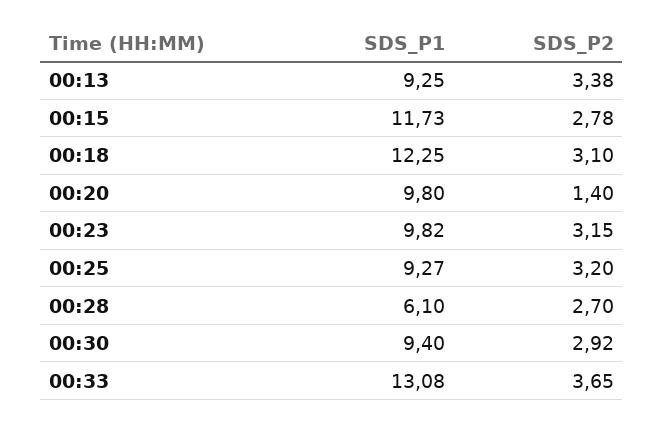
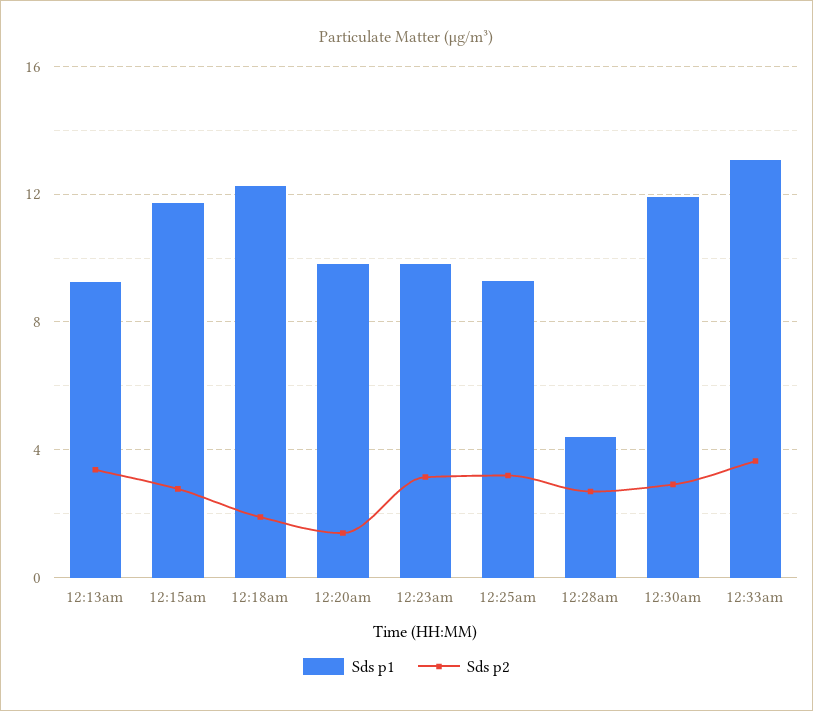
  {
    "SDS_P1": {
      "00:13": 9.25,
      "00:15": 11.73,
      "00:18": 12.25,
      "00:20": 9.8,
      "00:23": 9.82,
      "00:25": 9.27,
-     "00:28": 6.1,
+     "00:28": 4.5,
-     "00:30": 9.4,
+     "00:30": 12,
      "00:33": 13.08
    },
    "SDS_P2": {
      "00:13": 3.38,
      "00:15": 2.78,
-     "00:18": 3.1,
+     "00:18": 2,
      "00:20": 1.4,
      "00:23": 3.15,
      "00:25": 3.2,
      "00:28": 2.7,
      "00:30": 2.92,
      "00:33": 3.65
    }
  }

